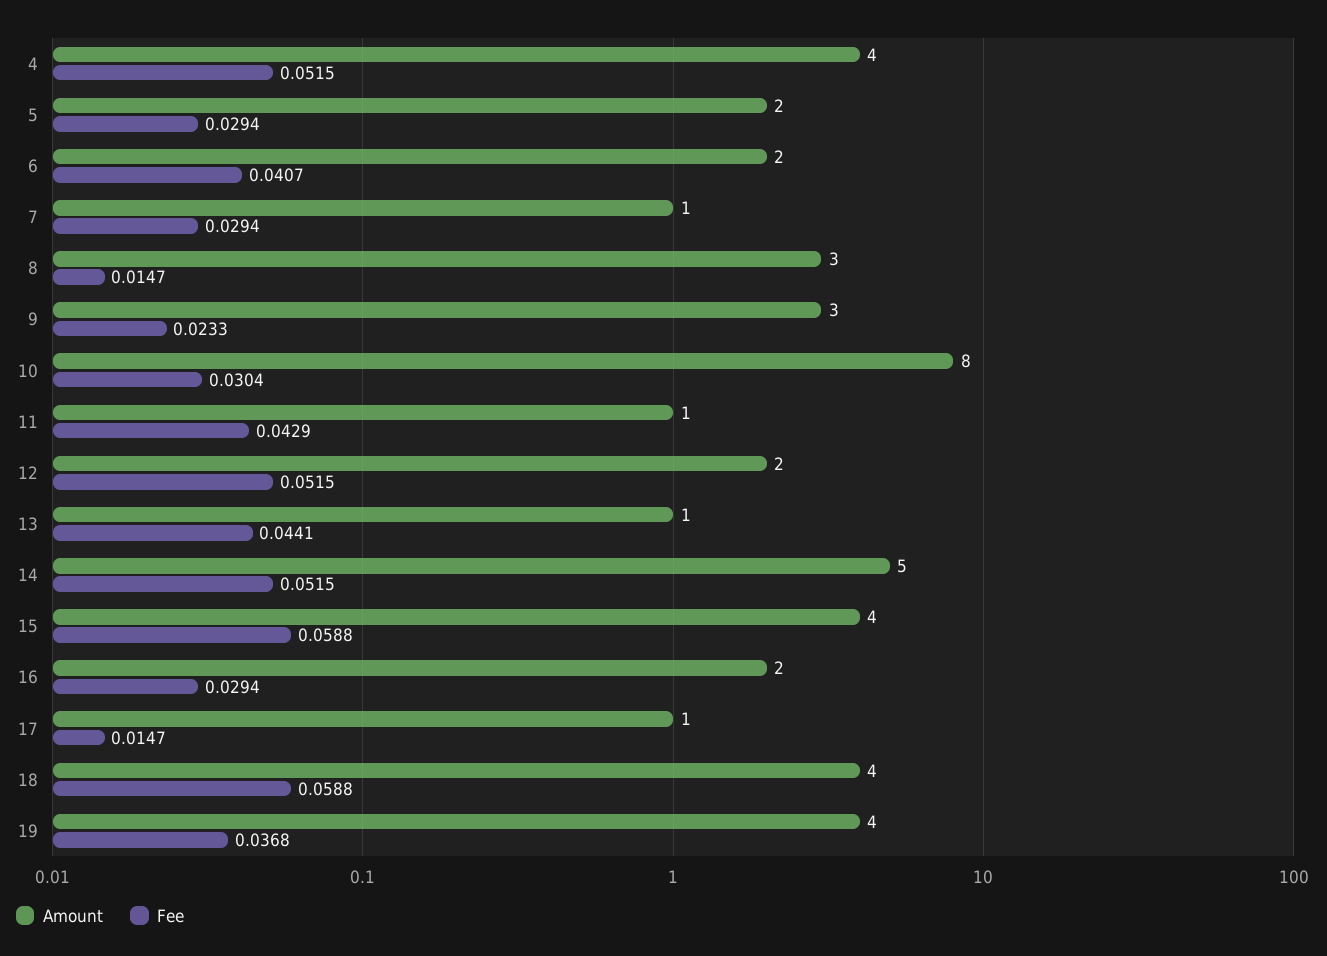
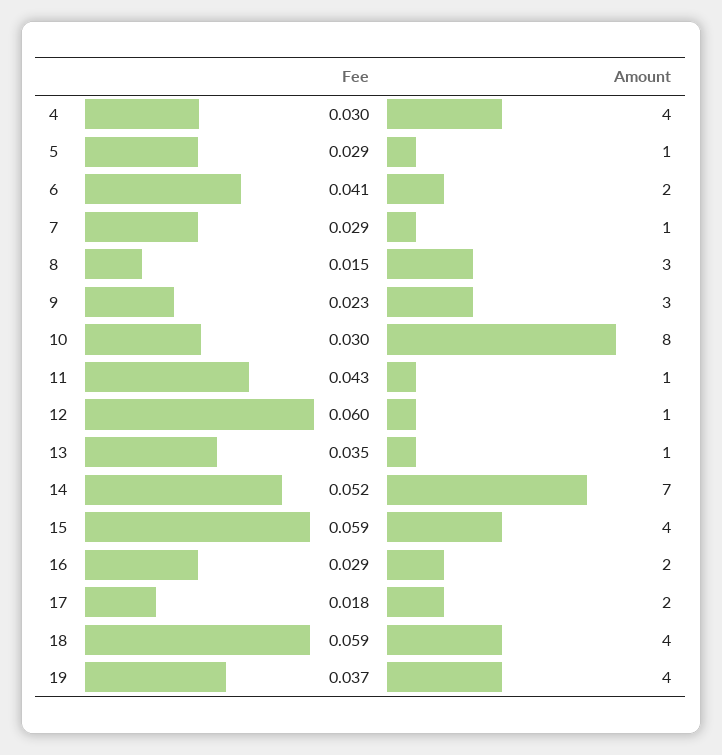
  {
    "Amount": {
      "4": 4,
-     "5": 2,
+     "5": 1,
      "6": 2,
      "7": 1,
      "8": 3,
      "9": 3,
      "10": 8,
      "11": 1,
-     "12": 2,
+     "12": 1,
      "13": 1,
-     "14": 5,
+     "14": 7,
      "15": 4,
      "16": 2,
-     "17": 1,
+     "17": 2,
      "18": 4,
      "19": 4
    },
    "Fee": {
-     "4": 0.0515,
+     "4": 0.03,
      "5": 0.0294,
      "6": 0.0407,
      "7": 0.0294,
      "8": 0.0147,
      "9": 0.0233,
      "10": 0.0304,
      "11": 0.0429,
-     "12": 0.0515,
+     "12": 0.06,
-     "13": 0.0441,
+     "13": 0.035,
      "14": 0.0515,
      "15": 0.0588,
      "16": 0.0294,
-     "17": 0.0147,
+     "17": 0.018,
      "18": 0.0588,
      "19": 0.0368
    }
  }

